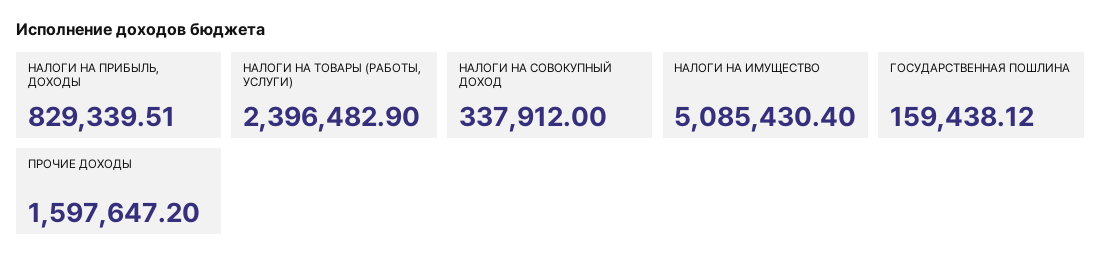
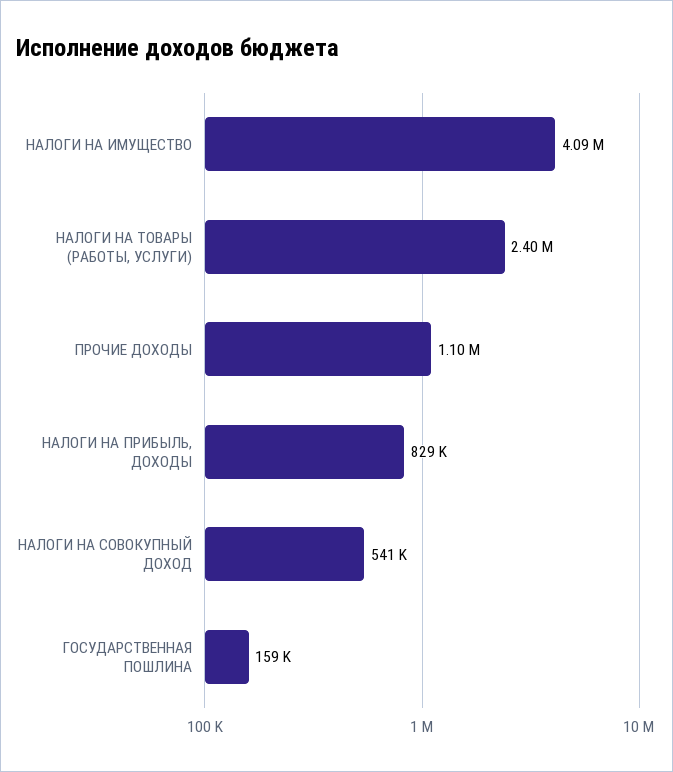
  {
    "НАЛОГИ НА ПРИБЫЛЬ, ДОХОДЫ": 829339.51,
    "НАЛОГИ НА ТОВАРЫ (РАБОТЫ, УСЛУГИ)": 2396482.9,
-   "НАЛОГИ НА СОВОКУПНЫЙ ДОХОД": 337912,
+   "НАЛОГИ НА СОВОКУПНЫЙ ДОХОД": 541000,
-   "НАЛОГИ НА ИМУЩЕСТВО": 5085430.4,
+   "НАЛОГИ НА ИМУЩЕСТВО": 4090000,
    "ГОСУДАРСТВЕННАЯ ПОШЛИНА": 159438.12,
-   "ПРОЧИЕ ДОХОДЫ": 1597647.2
+   "ПРОЧИЕ ДОХОДЫ": 1100000
  }

